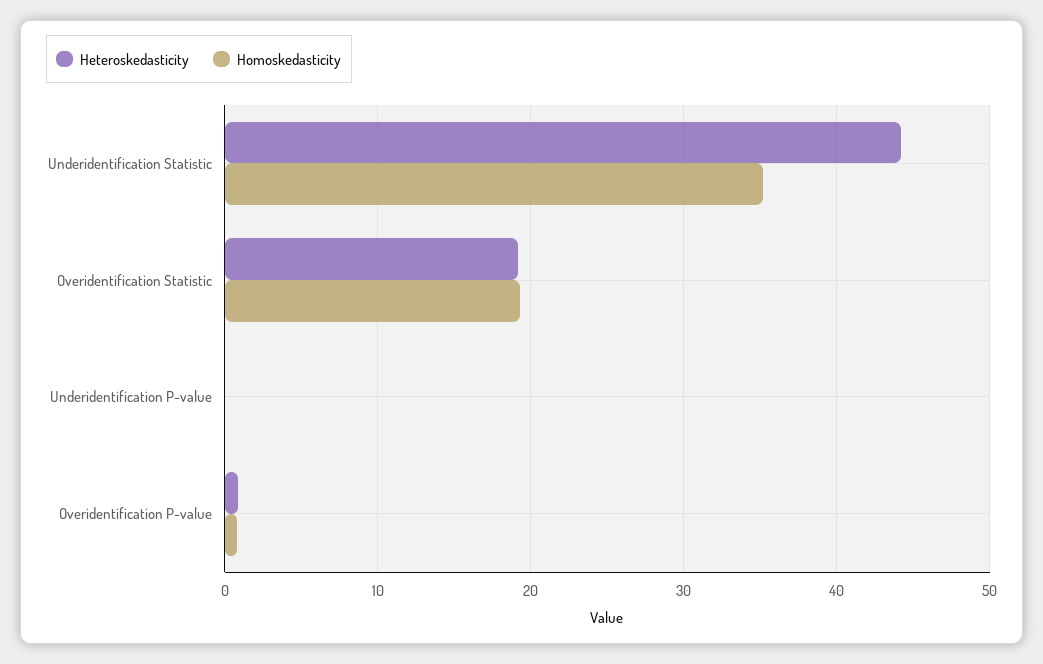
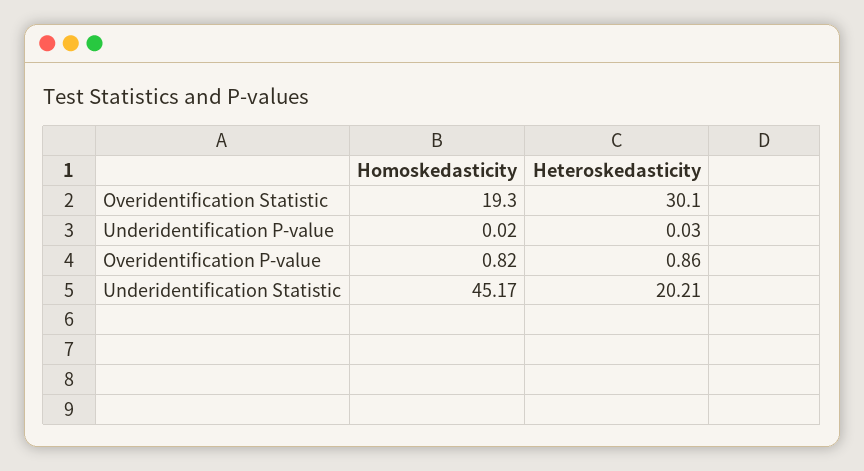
  {
    "Heteroskedasticity": {
-     "Underidentification Statistic": 44,
+     "Underidentification Statistic": 20.21,
-     "Overidentification Statistic": 19,
+     "Overidentification Statistic": 30.1,
      "Underidentification P-value": 0.03,
      "Overidentification P-value": 0.86
    },
    "Homoskedasticity": {
-     "Underidentification Statistic": 35,
+     "Underidentification Statistic": 45.17,
      "Overidentification Statistic": 19.3,
      "Underidentification P-value": 0.02,
      "Overidentification P-value": 0.82
    }
  }

